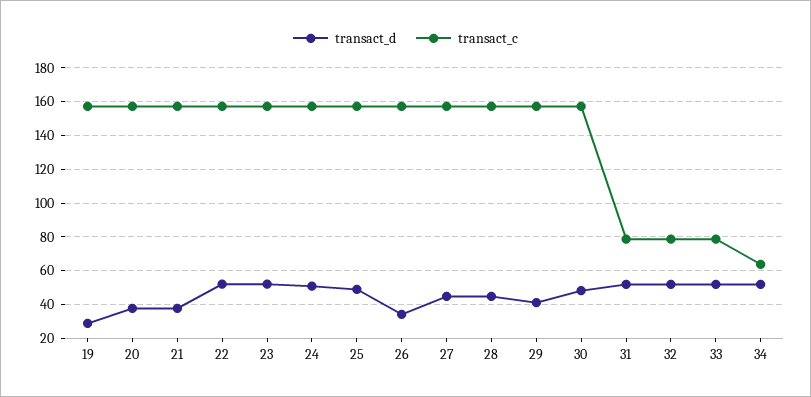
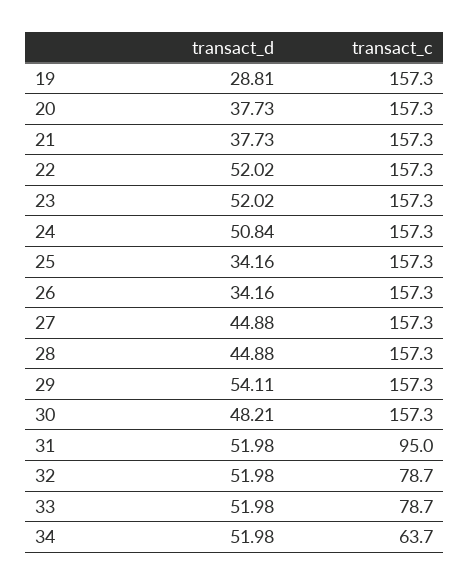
  {
    "transact_d": {
      "19": 28.81,
      "20": 37.73,
      "21": 37.73,
      "22": 52.02,
      "23": 52.02,
      "24": 50.84,
-     "25": 50,
+     "25": 34.16,
      "26": 34.16,
      "27": 44.88,
      "28": 44.88,
-     "29": 40,
+     "29": 54.11,
      "30": 48.21,
      "31": 51.98,
      "32": 51.98,
      "33": 51.98,
      "34": 51.98
    },
    "transact_c": {
      "19": 157.3,
      "20": 157.3,
      "21": 157.3,
      "22": 157.3,
      "23": 157.3,
      "24": 157.3,
      "25": 157.3,
      "26": 157.3,
      "27": 157.3,
      "28": 157.3,
      "29": 157.3,
      "30": 157.3,
-     "31": 80,
+     "31": 95,
      "32": 78.7,
      "33": 78.7,
      "34": 63.7
    }
  }

